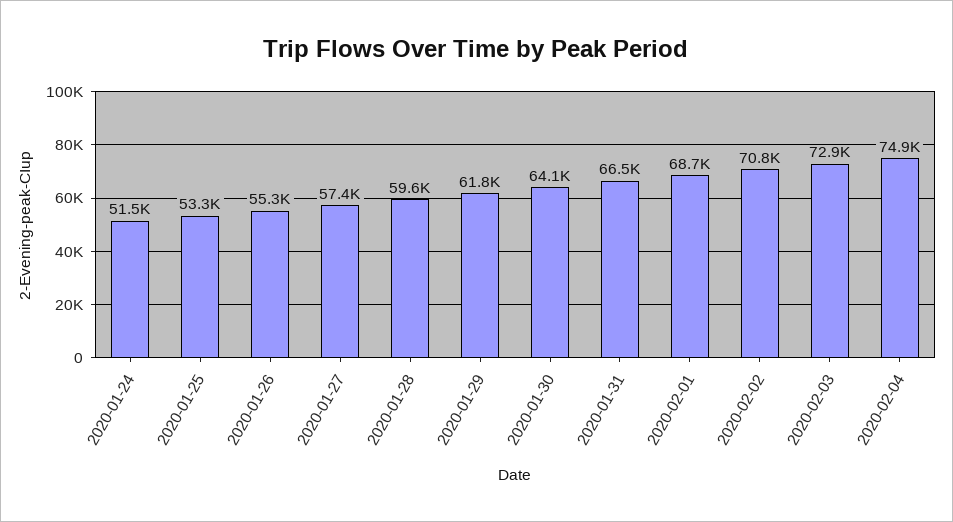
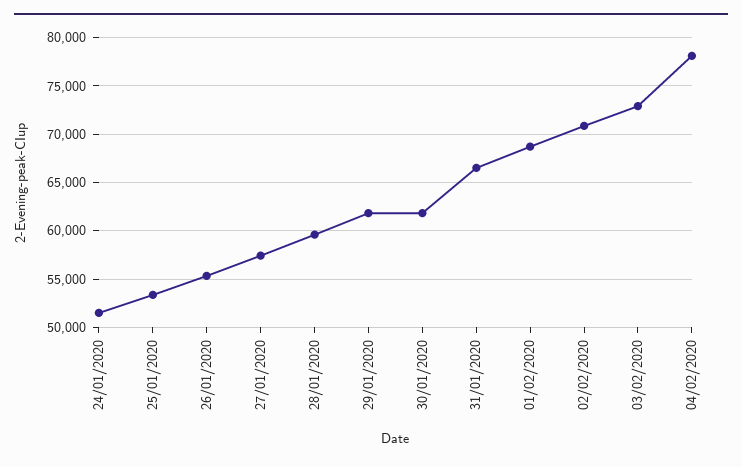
  {
    "2020-01-24": 51500,
    "2020-01-25": 53300,
    "2020-01-26": 55300,
    "2020-01-27": 57400,
    "2020-01-28": 59600,
    "2020-01-29": 61800,
-   "2020-01-30": 64100,
+   "2020-01-30": 62000,
    "2020-01-31": 66500,
    "2020-02-01": 68700,
    "2020-02-02": 70800,
    "2020-02-03": 72900,
-   "2020-02-04": 74900
+   "2020-02-04": 78000
  }

